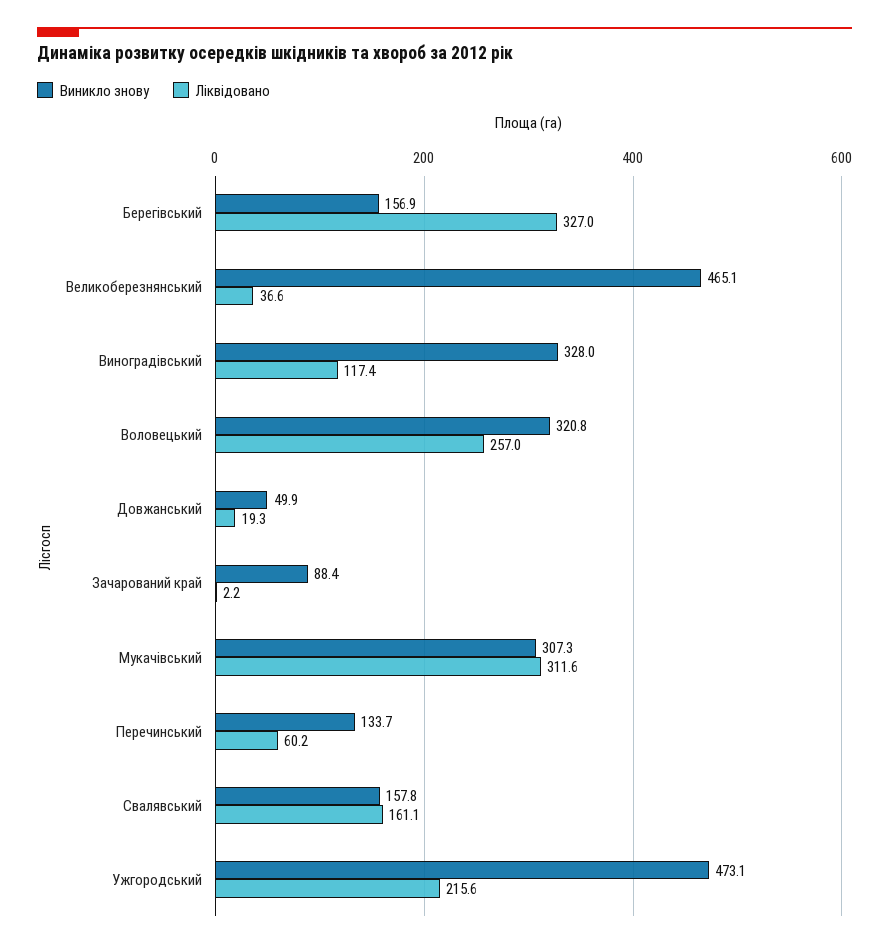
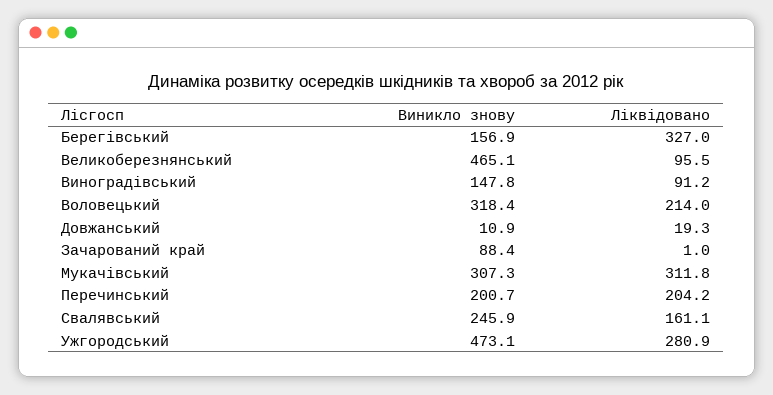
  {
    "Виникло знову": {
      "Берегівський": 156.9,
      "Великоберезнянський": 465.1,
-     "Виноградівський": 328,
+     "Виноградівський": 147.8,
-     "Воловецький": 320.8,
+     "Воловецький": 318.4,
-     "Довжанський": 49.9,
+     "Довжанський": 10.9,
      "Зачарований край": 88.4,
      "Мукачівський": 307.3,
-     "Перечинський": 133.7,
+     "Перечинський": 200.7,
-     "Свалявський": 157.8,
+     "Свалявський": 245.9,
      "Ужгородський": 473.1
    },
    "Ліквідовано": {
      "Берегівський": 327,
-     "Великоберезнянський": 36.6,
+     "Великоберезнянський": 95.5,
-     "Виноградівський": 117.4,
+     "Виноградівський": 91.2,
-     "Воловецький": 257,
+     "Воловецький": 214,
      "Довжанський": 19.3,
-     "Зачарований край": 2.2,
+     "Зачарований край": 1,
-     "Мукачівський": 311.6,
+     "Мукачівський": 311.8,
-     "Перечинський": 60.2,
+     "Перечинський": 204.2,
      "Свалявський": 161.1,
-     "Ужгородський": 215.6
+     "Ужгородський": 280.9
    }
  }

